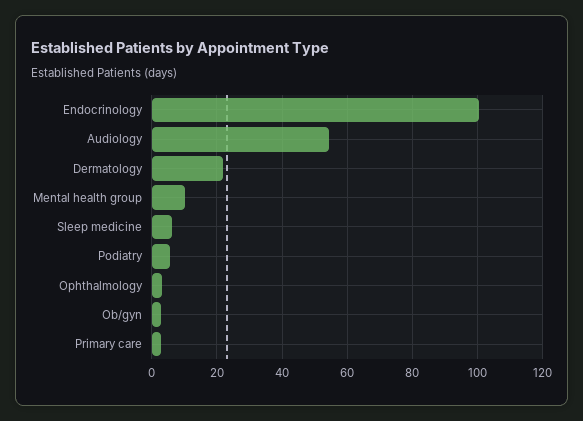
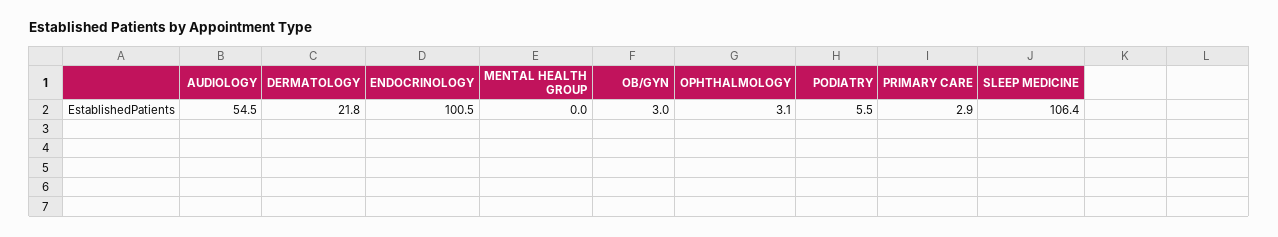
  {
    "Endocrinology": 100.5,
    "Audiology": 54.5,
    "Dermatology": 21.8,
-   "Mental health group": 10,
+   "Mental health group": 0,
-   "Sleep medicine": 6,
+   "Sleep medicine": 106.4,
    "Podiatry": 5.5,
    "Ophthalmology": 3.1,
    "Ob/gyn": 3,
    "Primary care": 2.9
  }

